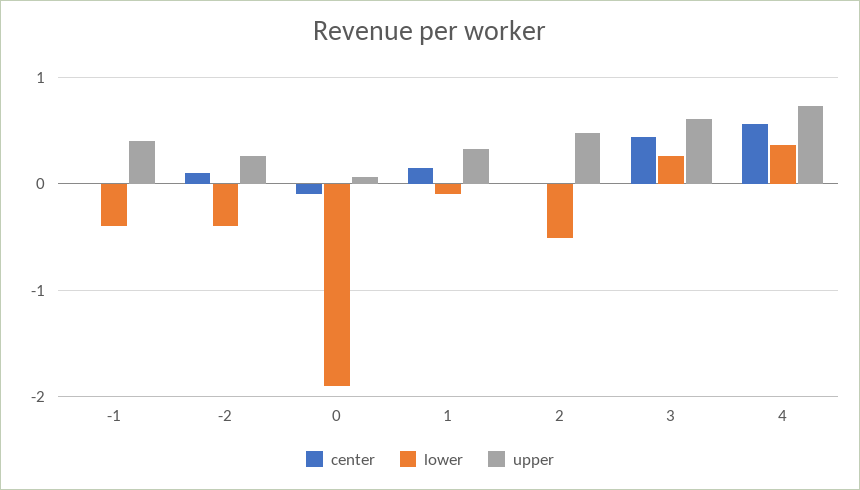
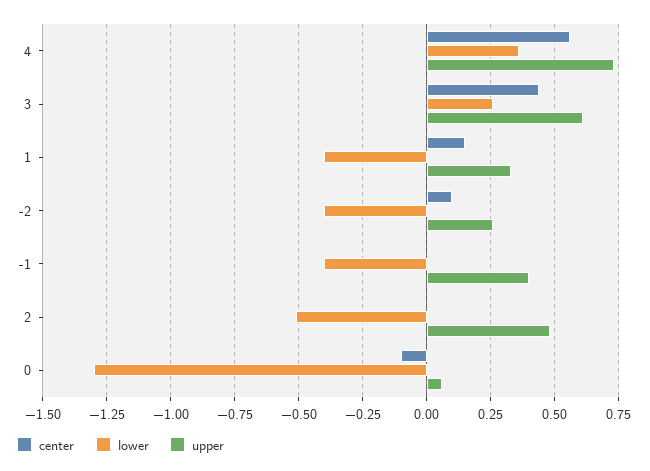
  {
    "center": {
      "-1": 0,
      "-2": 0.1,
      "0": -0.1,
      "1": 0.15,
      "2": 0,
      "3": 0.45,
      "4": 0.55
    },
    "lower": {
      "-1": -0.4,
      "-2": -0.4,
-     "0": -1.9,
+     "0": -1.3,
-     "1": -0.1,
+     "1": -0.4,
      "2": -0.5,
      "3": 0.25,
      "4": 0.35
    },
    "upper": {
      "-1": 0.4,
      "-2": 0.25,
      "0": 0.05,
      "1": 0.35,
      "2": 0.5,
      "3": 0.6,
      "4": 0.75
    }
  }

